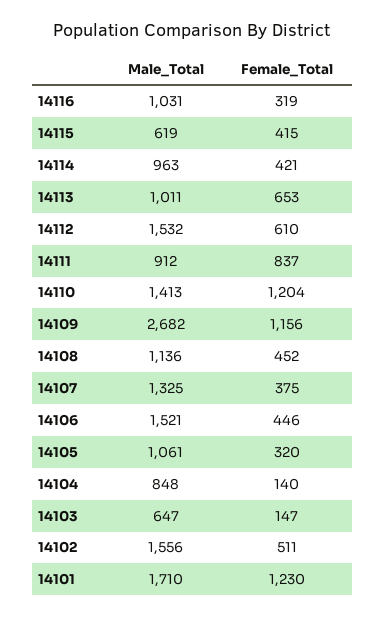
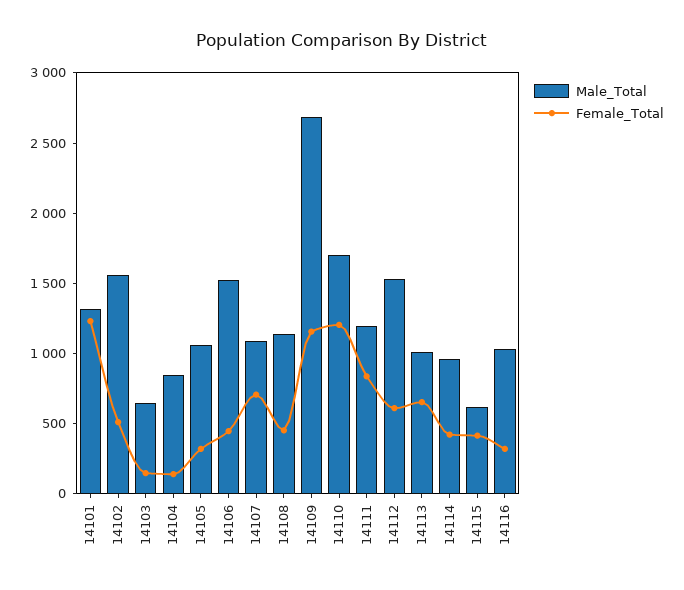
  {
    "Male_Total": {
      "14116": 1031,
      "14115": 619,
      "14114": 963,
      "14113": 1011,
      "14112": 1532,
-     "14111": 912,
+     "14111": 1200,
-     "14110": 1413,
+     "14110": 1700,
      "14109": 2682,
      "14108": 1136,
-     "14107": 1325,
+     "14107": 1100,
      "14106": 1521,
      "14105": 1061,
      "14104": 848,
      "14103": 647,
      "14102": 1556,
-     "14101": 1710
+     "14101": 1300
    },
    "Female_Total": {
      "14116": 319,
      "14115": 415,
      "14114": 421,
      "14113": 653,
      "14112": 610,
      "14111": 837,
      "14110": 1204,
      "14109": 1156,
      "14108": 452,
-     "14107": 375,
+     "14107": 700,
      "14106": 446,
      "14105": 320,
      "14104": 140,
      "14103": 147,
      "14102": 511,
      "14101": 1230
    }
  }

